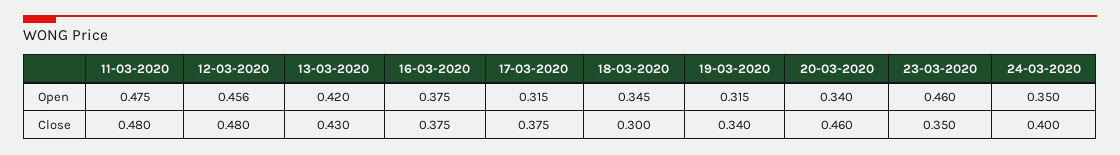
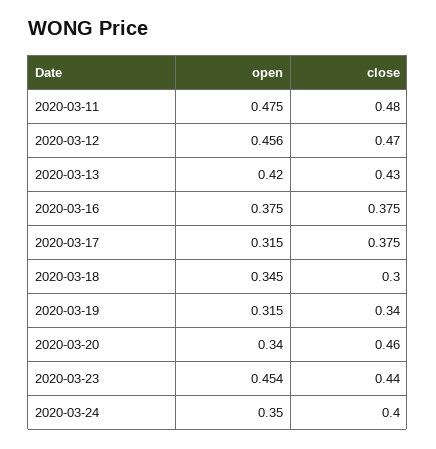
  {
    "11-03-2020": {
      "Open": 0.475,
      "Close": 0.48
    },
    "12-03-2020": {
      "Open": 0.456,
-     "Close": 0.48
+     "Close": 0.47
    },
    "13-03-2020": {
      "Open": 0.42,
      "Close": 0.43
    },
    "16-03-2020": {
      "Open": 0.375,
      "Close": 0.375
    },
    "17-03-2020": {
      "Open": 0.315,
      "Close": 0.375
    },
    "18-03-2020": {
      "Open": 0.345,
      "Close": 0.3
    },
    "19-03-2020": {
      "Open": 0.315,
      "Close": 0.34
    },
    "20-03-2020": {
      "Open": 0.34,
      "Close": 0.46
    },
    "23-03-2020": {
-     "Open": 0.46,
+     "Open": 0.454,
-     "Close": 0.35
+     "Close": 0.44
    },
    "24-03-2020": {
      "Open": 0.35,
      "Close": 0.4
    }
  }

